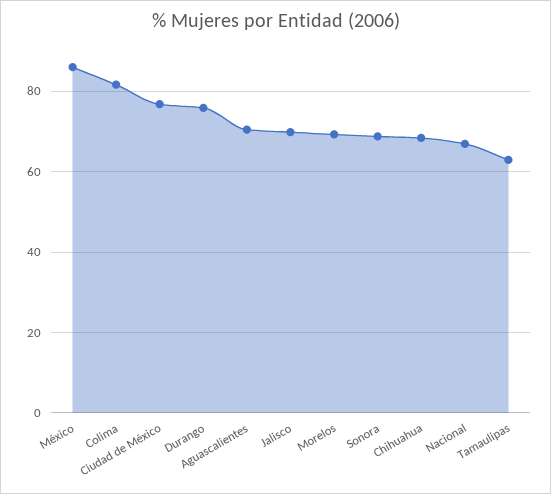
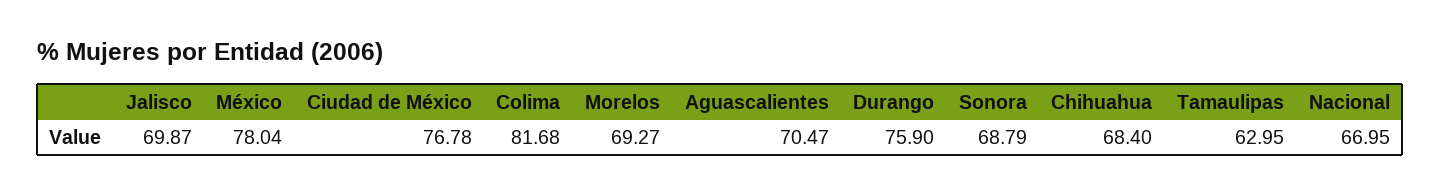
  {
-   "México": 86,
+   "México": 78.04,
    "Colima": 81.68,
    "Ciudad de México": 76.78,
    "Durango": 75.9,
    "Aguascalientes": 70.47,
    "Jalisco": 69.87,
    "Morelos": 69.27,
    "Sonora": 68.79,
    "Chihuahua": 68.4,
    "Nacional": 66.95,
    "Tamaulipas": 62.95
  }

